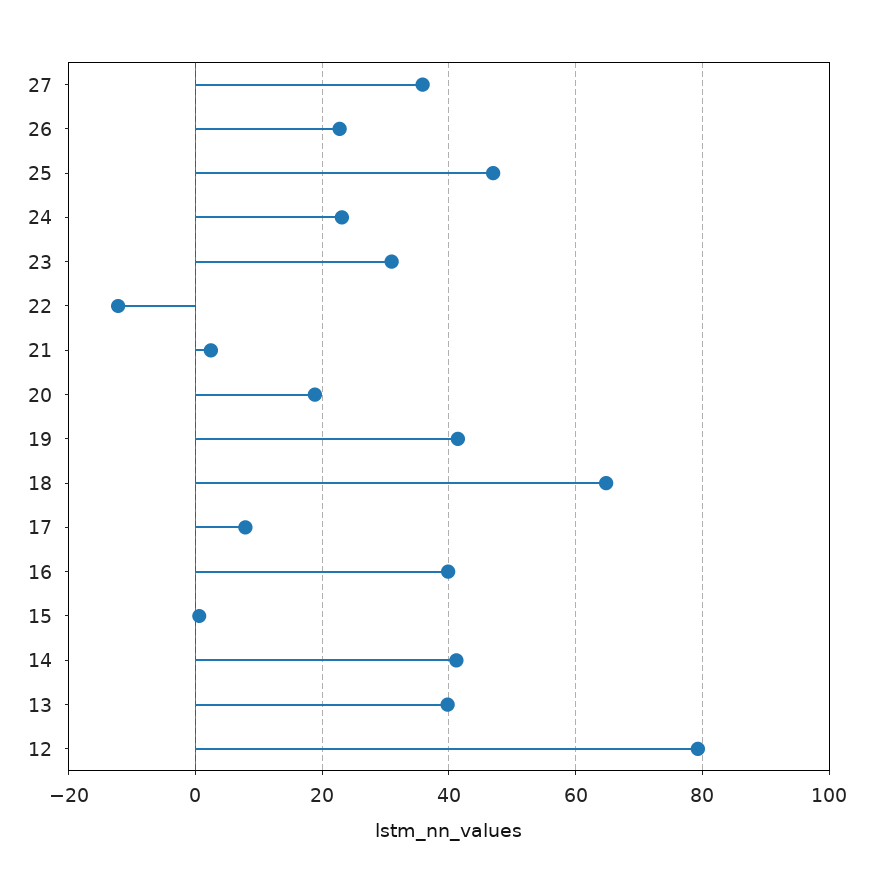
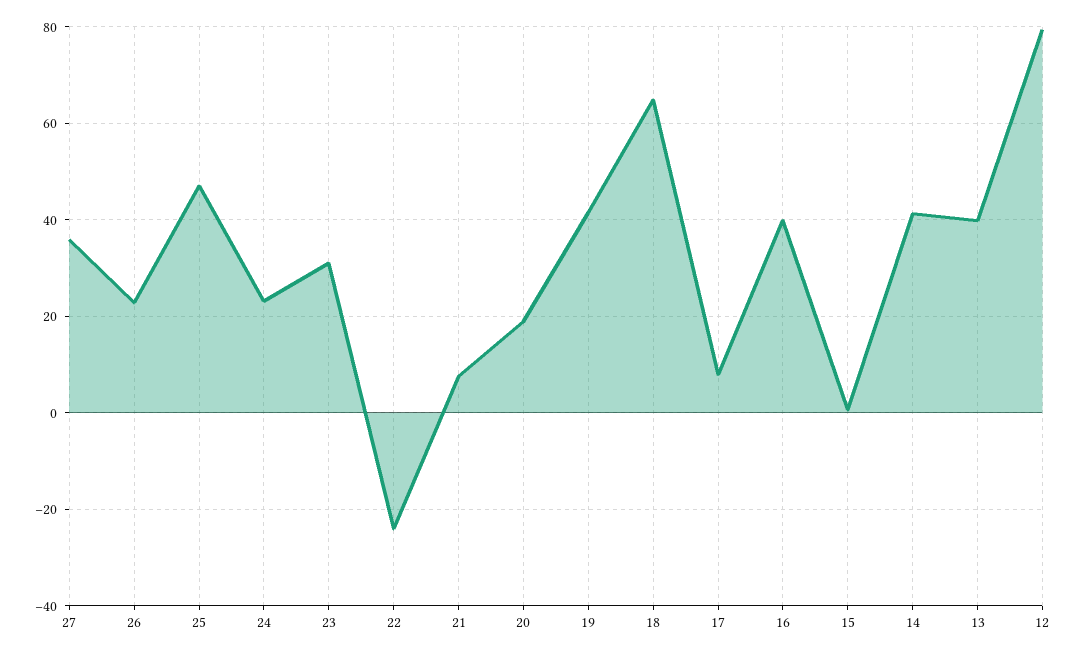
  {
    "27": 36,
    "26": 22,
    "25": 46,
    "24": 24,
    "23": 30,
-   "22": -12,
+   "22": -24,
-   "21": 2,
+   "21": 8,
    "20": 18,
    "19": 42,
    "18": 64,
    "17": 8,
    "16": 40,
    "15": 0,
    "14": 42,
    "13": 40,
    "12": 80
  }

